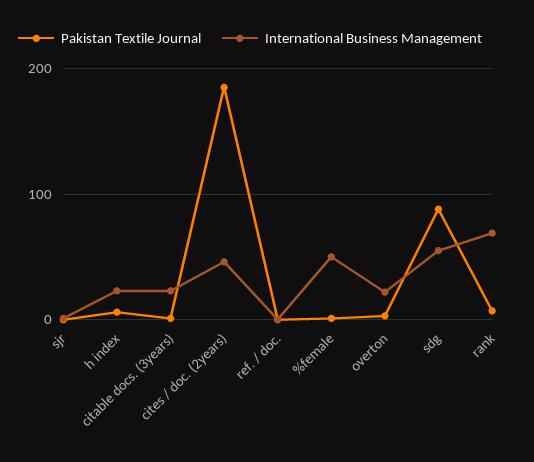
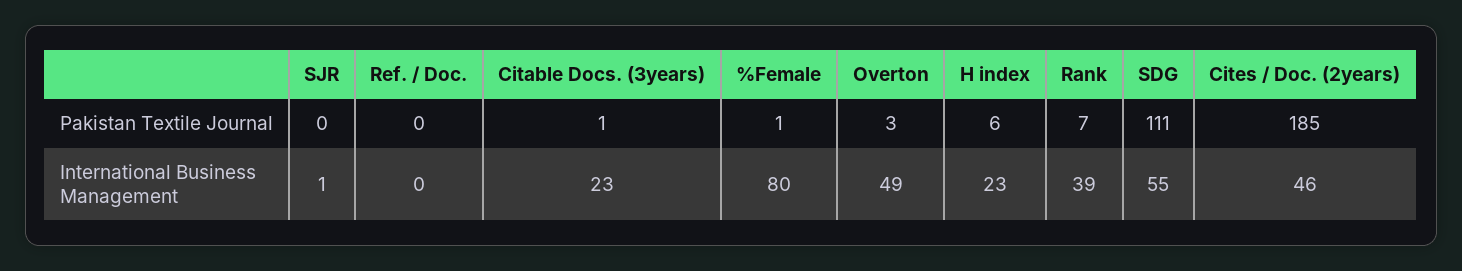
  {
    "Pakistan Textile Journal": {
      "sjr": 0,
      "h index": 6,
      "citable docs. (3years)": 1,
      "cites / doc. (2years)": 185,
      "ref. / doc.": 0,
      "%female": 1,
      "overton": 3,
-     "sdg": 90,
+     "sdg": 111,
      "rank": 7
    },
    "International Business Management": {
      "sjr": 1,
      "h index": 23,
      "citable docs. (3years)": 23,
      "cites / doc. (2years)": 46,
      "ref. / doc.": 0,
-     "%female": 50,
+     "%female": 80,
-     "overton": 20,
+     "overton": 49,
      "sdg": 55,
-     "rank": 70
+     "rank": 39
    }
  }

